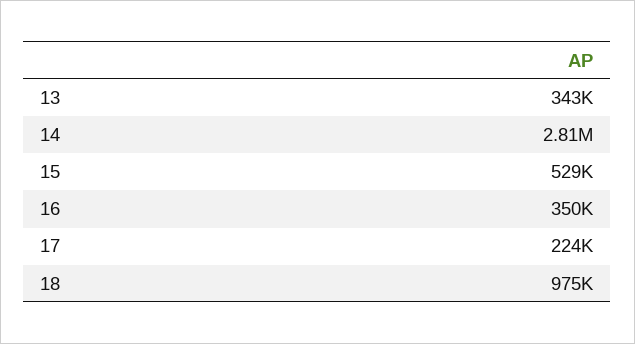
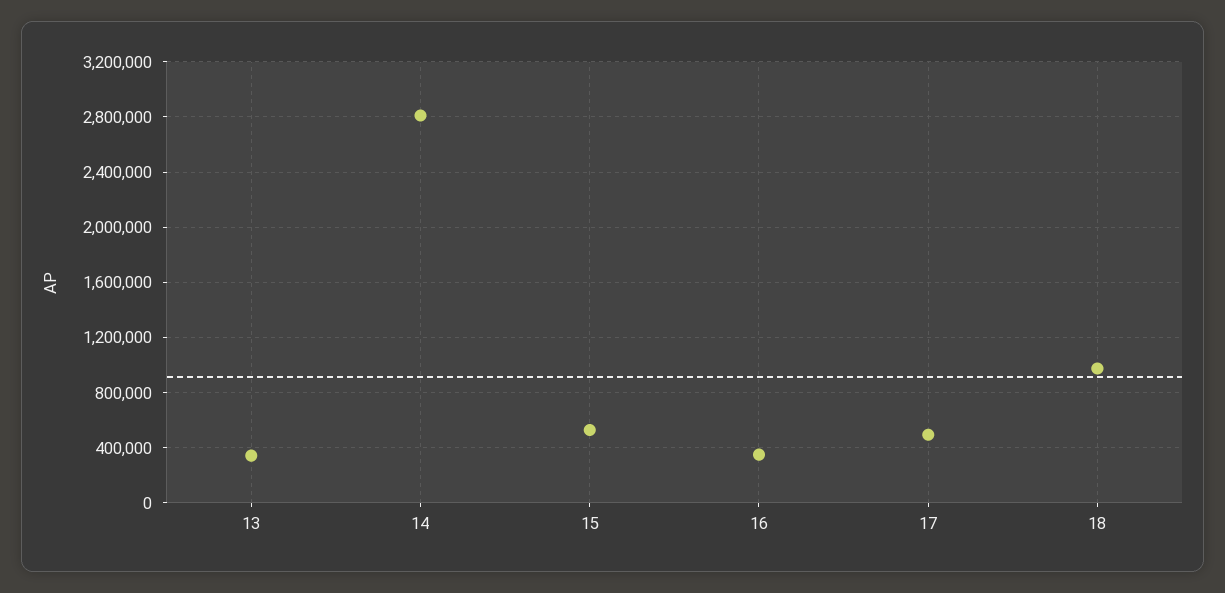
  {
    "13": 343000,
    "14": 2810000,
    "15": 529000,
    "16": 350000,
-   "17": 224000,
+   "17": 500000,
    "18": 975000
  }

